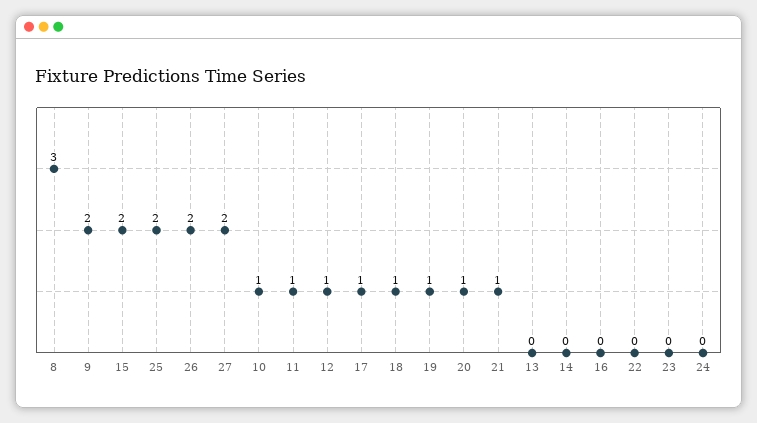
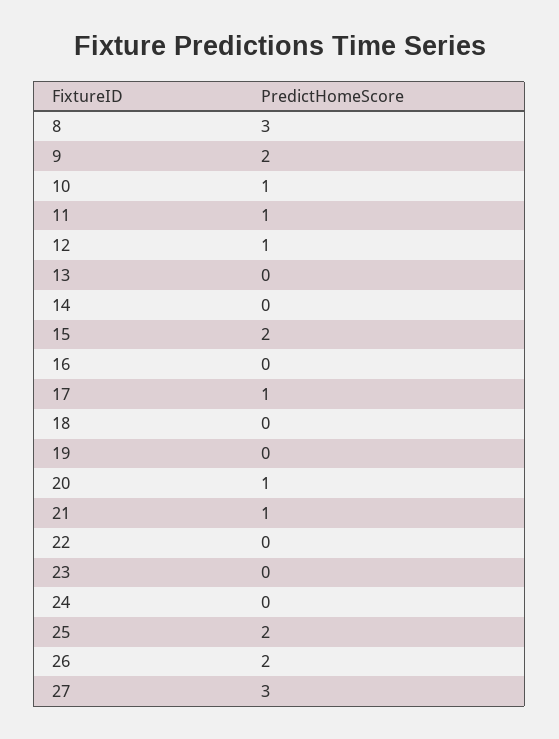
  {
    "8": 3,
    "9": 2,
    "15": 2,
    "25": 2,
    "26": 2,
-   "27": 2,
+   "27": 3,
    "10": 1,
    "11": 1,
    "12": 1,
    "17": 1,
-   "18": 1,
+   "18": 0,
-   "19": 1,
+   "19": 0,
    "20": 1,
    "21": 1,
    "13": 0,
    "14": 0,
    "16": 0,
    "22": 0,
    "23": 0,
    "24": 0
  }

